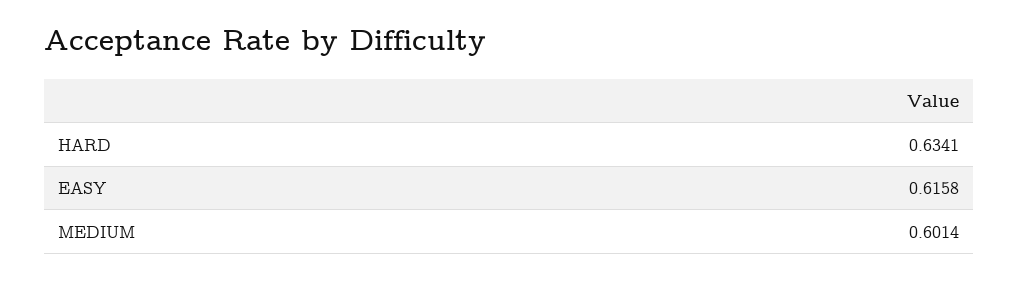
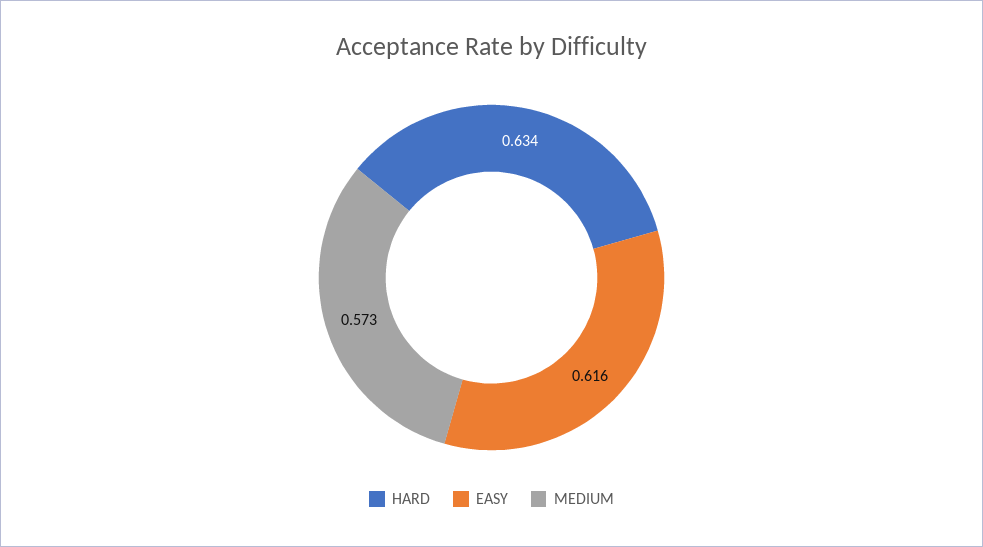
  {
    "HARD": 0.6341,
    "EASY": 0.6158,
-   "MEDIUM": 0.6014
+   "MEDIUM": 0.573
  }

